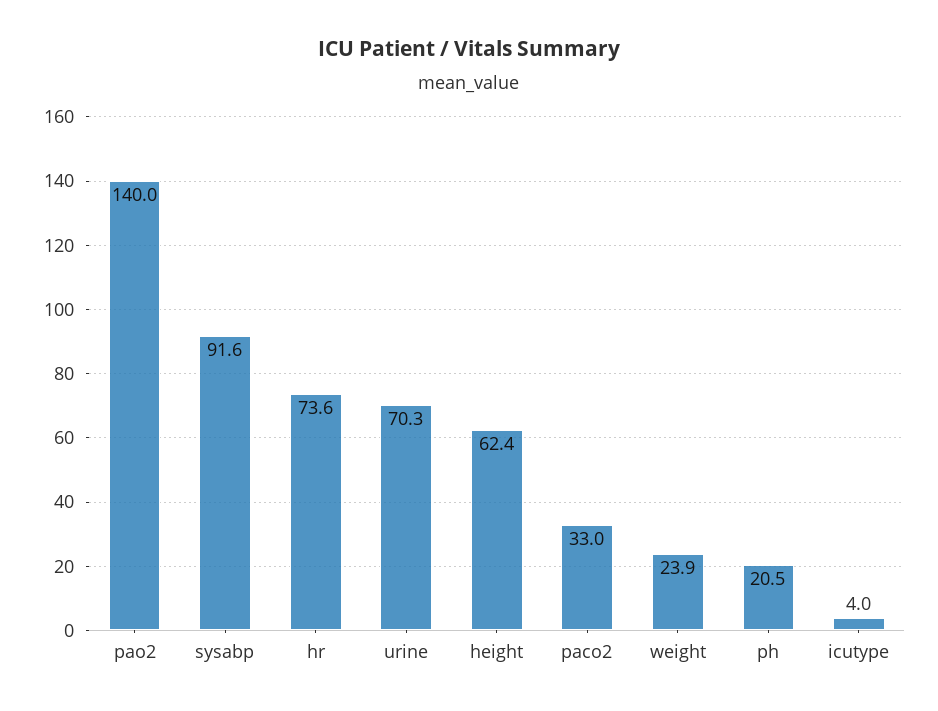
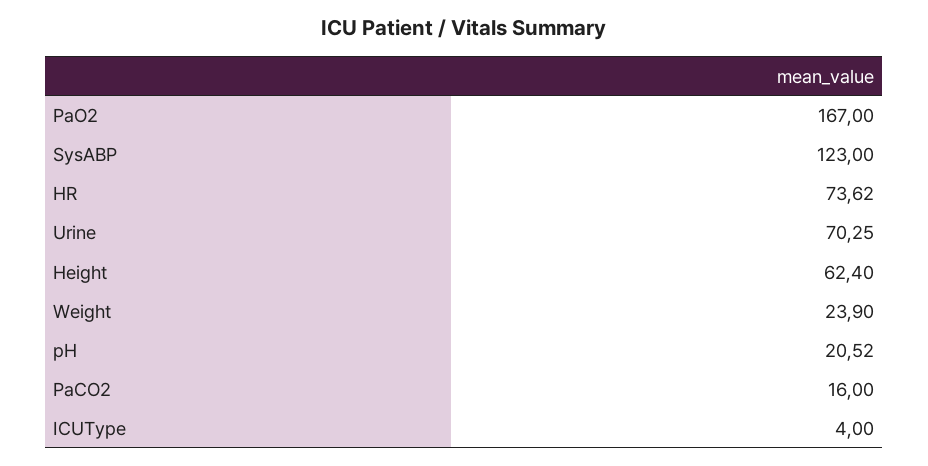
  {
-   "pao2": 140,
+   "pao2": 167,
-   "sysabp": 91.6,
+   "sysabp": 123,
    "hr": 73.62,
    "urine": 70.25,
    "height": 62.4,
-   "paco2": 33,
+   "paco2": 16,
    "weight": 23.9,
    "ph": 20.52,
    "icutype": 4
  }

